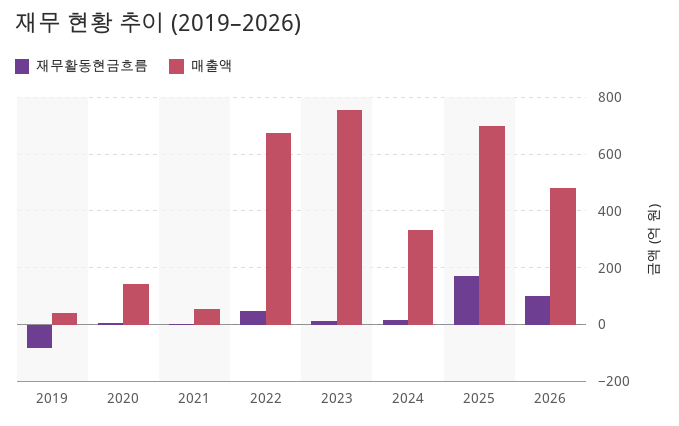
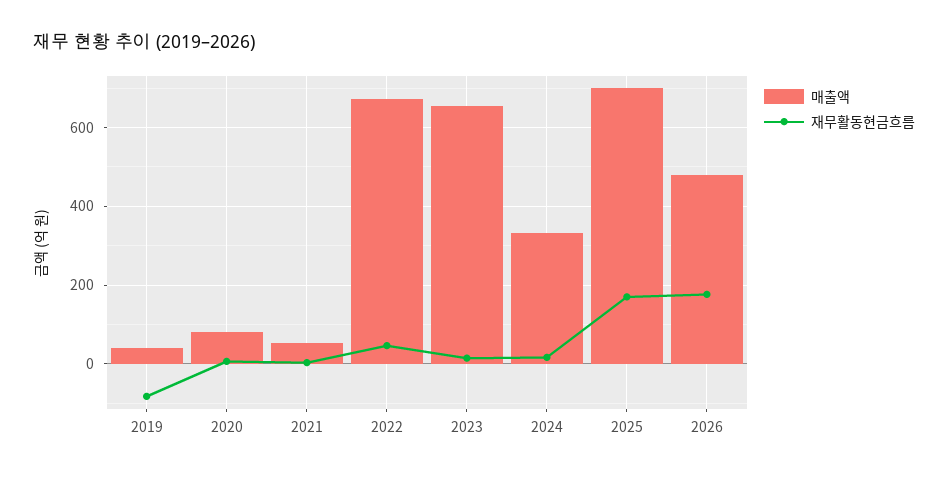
  {
    "재무활동현금흐름": {
      "2019": -80,
      "2020": 0,
      "2021": 0,
      "2022": 40,
      "2023": 20,
      "2024": 20,
      "2025": 180,
-     "2026": 100
+     "2026": 180
    },
    "매출액": {
      "2019": 40,
-     "2020": 150,
+     "2020": 80,
      "2021": 60,
      "2022": 680,
-     "2023": 750,
+     "2023": 660,
      "2024": 340,
      "2025": 700,
      "2026": 480
    }
  }

